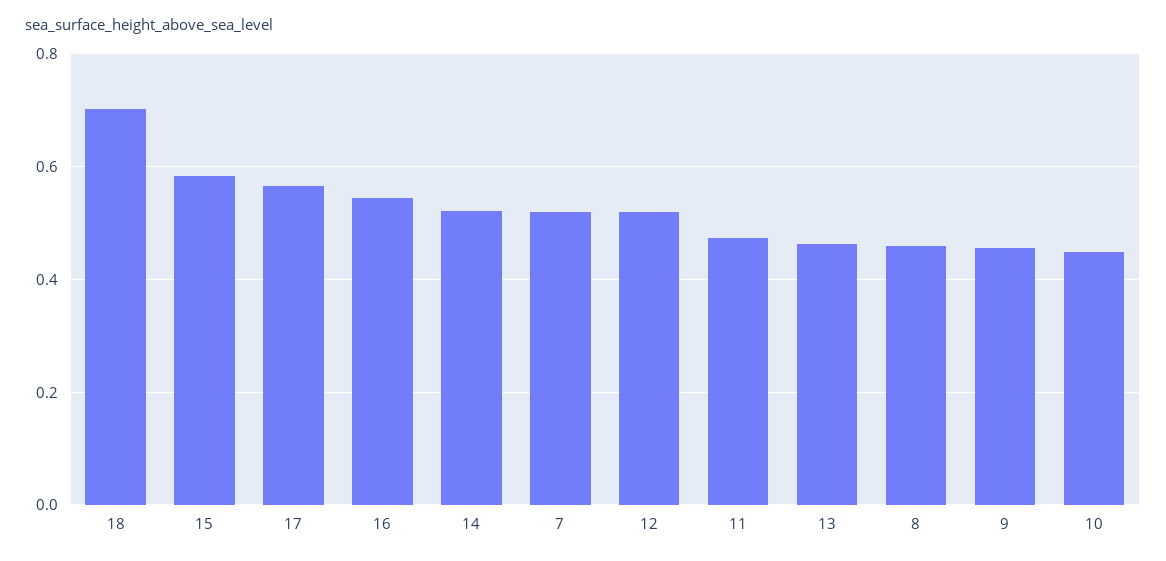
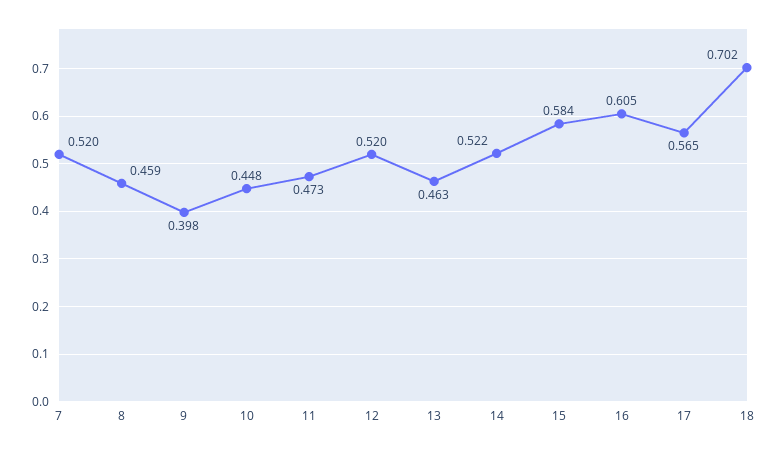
  {
    "18": 0.702,
    "15": 0.584,
    "17": 0.565,
-   "16": 0.54,
+   "16": 0.605,
    "14": 0.522,
    "7": 0.52,
    "12": 0.52,
    "11": 0.473,
    "13": 0.463,
    "8": 0.459,
-   "9": 0.46,
+   "9": 0.398,
    "10": 0.448
  }

